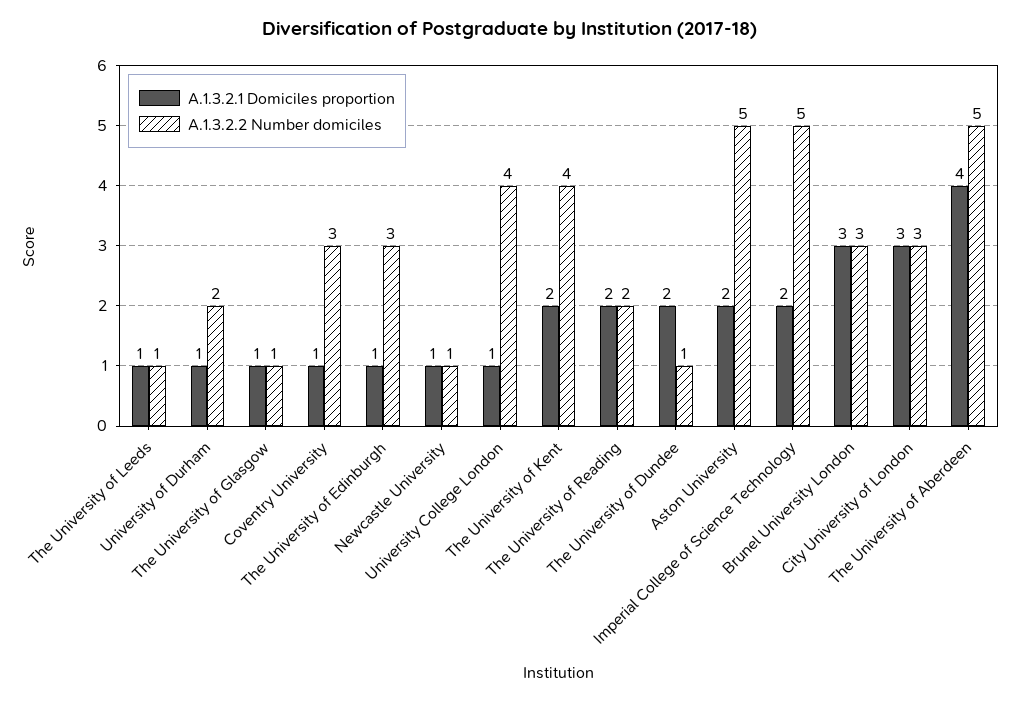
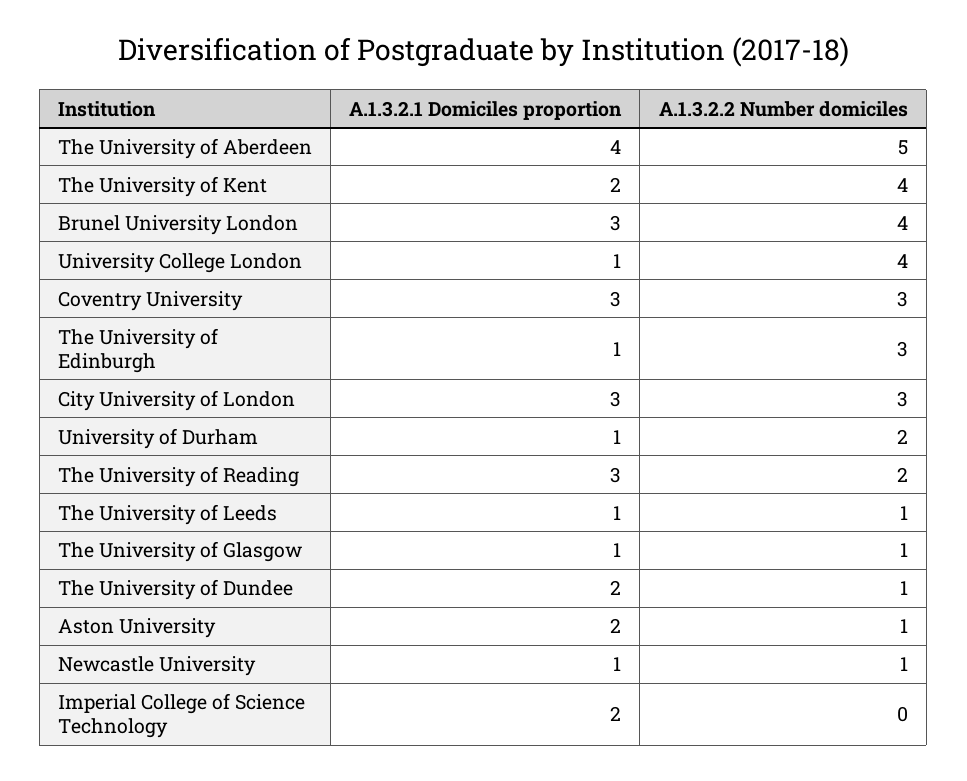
  {
    "A.1.3.2.1 Domiciles proportion": {
      "The University of Leeds": 1,
      "University of Durham": 1,
      "The University of Glasgow": 1,
-     "Coventry University": 1,
+     "Coventry University": 3,
      "The University of Edinburgh": 1,
      "Newcastle University": 1,
      "University College London": 1,
      "The University of Kent": 2,
-     "The University of Reading": 2,
+     "The University of Reading": 3,
      "The University of Dundee": 2,
      "Aston University": 2,
      "Imperial College of Science Technology": 2,
      "Brunel University London": 3,
      "City University of London": 3,
      "The University of Aberdeen": 4
    },
    "A.1.3.2.2 Number domiciles": {
      "The University of Leeds": 1,
      "University of Durham": 2,
      "The University of Glasgow": 1,
      "Coventry University": 3,
      "The University of Edinburgh": 3,
      "Newcastle University": 1,
      "University College London": 4,
      "The University of Kent": 4,
      "The University of Reading": 2,
      "The University of Dundee": 1,
-     "Aston University": 5,
+     "Aston University": 1,
-     "Imperial College of Science Technology": 5,
+     "Imperial College of Science Technology": 0,
-     "Brunel University London": 3,
+     "Brunel University London": 4,
      "City University of London": 3,
      "The University of Aberdeen": 5
    }
  }

